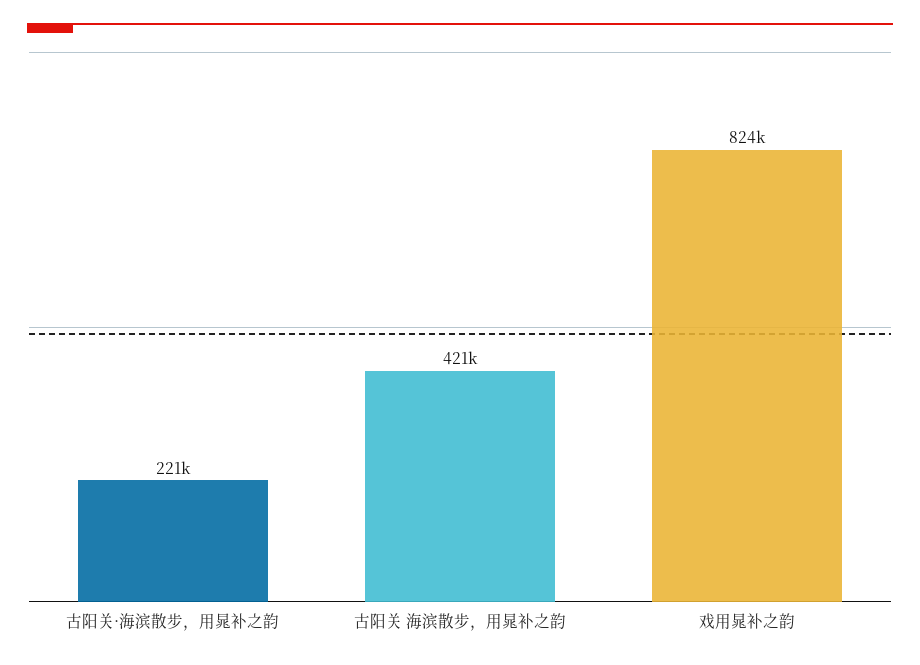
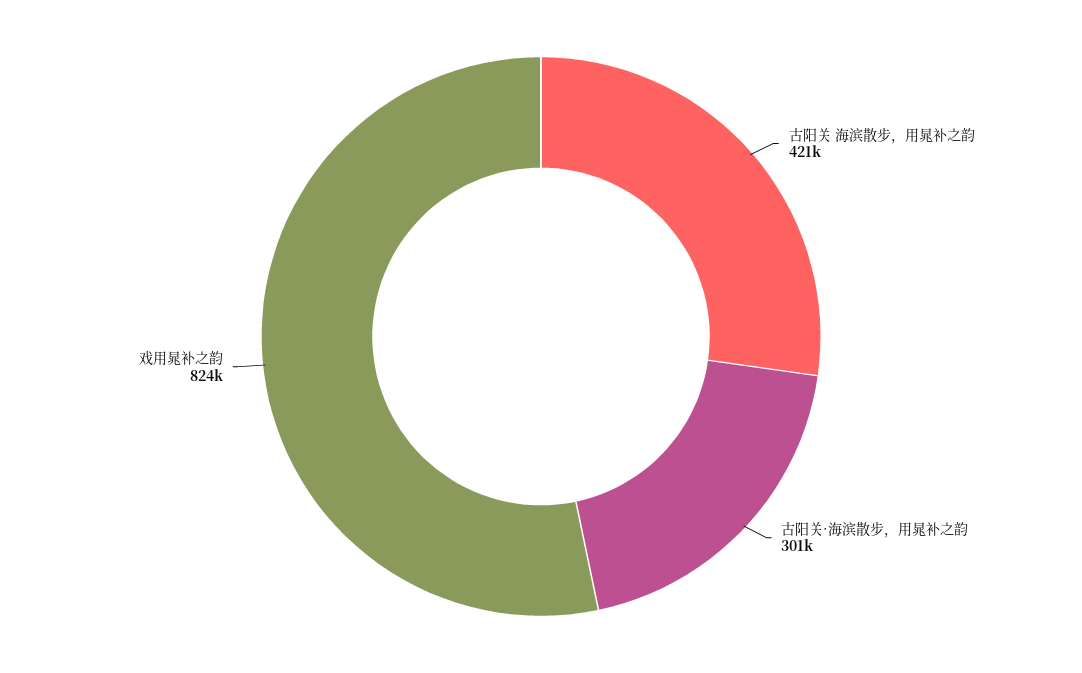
  {
-   "古阳关·海滨散步，用晁补之韵": 221000,
+   "古阳关·海滨散步，用晁补之韵": 301000,
    "古阳关 海滨散步，用晁补之韵": 421000,
    "戏用晁补之韵": 824000
  }

